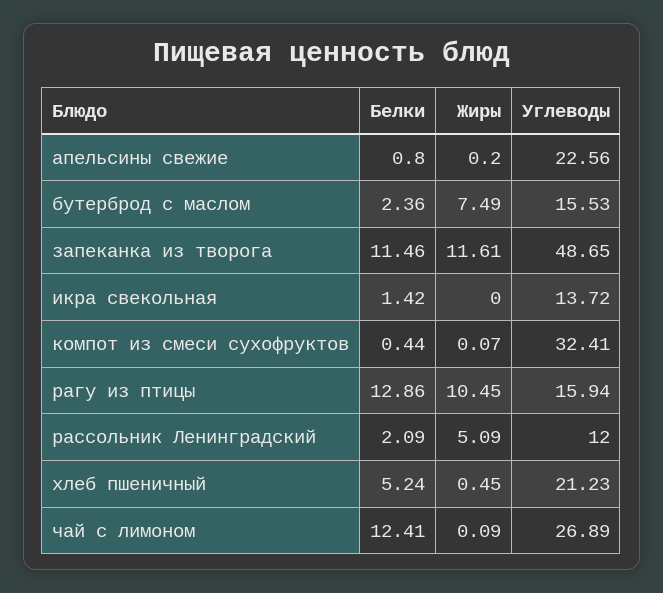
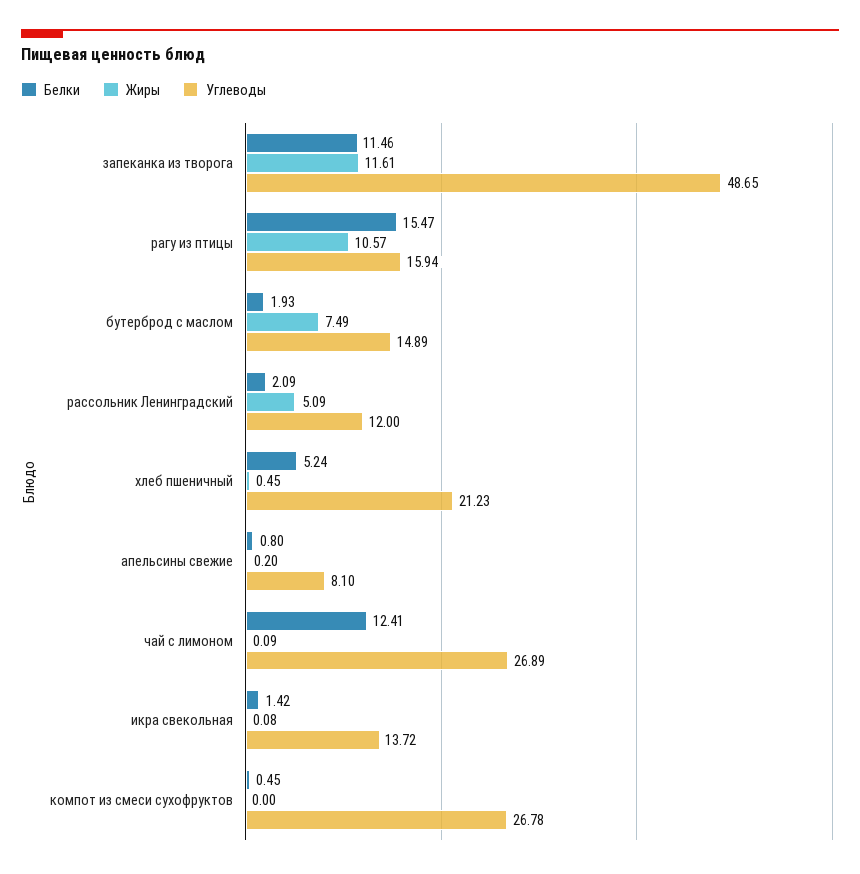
  {
    "Белки": {
      "апельсины свежие": 0.8,
-     "бутерброд с маслом": 2.36,
+     "бутерброд с маслом": 1.93,
      "запеканка из творога": 11.46,
      "икра свекольная": 1.42,
-     "компот из смеси сухофруктов": 0.44,
+     "компот из смеси сухофруктов": 0.45,
-     "рагу из птицы": 12.86,
+     "рагу из птицы": 15.47,
      "рассольник Ленинградский": 2.09,
      "хлеб пшеничный": 5.24,
      "чай с лимоном": 12.41
    },
    "Жиры": {
      "апельсины свежие": 0.2,
      "бутерброд с маслом": 7.49,
      "запеканка из творога": 11.61,
-     "икра свекольная": 0,
+     "икра свекольная": 0.08,
-     "компот из смеси сухофруктов": 0.07,
+     "компот из смеси сухофруктов": 0,
-     "рагу из птицы": 10.45,
+     "рагу из птицы": 10.57,
      "рассольник Ленинградский": 5.09,
      "хлеб пшеничный": 0.45,
      "чай с лимоном": 0.09
    },
    "Углеводы": {
-     "апельсины свежие": 22.56,
+     "апельсины свежие": 8.1,
-     "бутерброд с маслом": 15.53,
+     "бутерброд с маслом": 14.89,
      "запеканка из творога": 48.65,
      "икра свекольная": 13.72,
-     "компот из смеси сухофруктов": 32.41,
+     "компот из смеси сухофруктов": 26.78,
      "рагу из птицы": 15.94,
      "рассольник Ленинградский": 12,
      "хлеб пшеничный": 21.23,
      "чай с лимоном": 26.89
    }
  }

